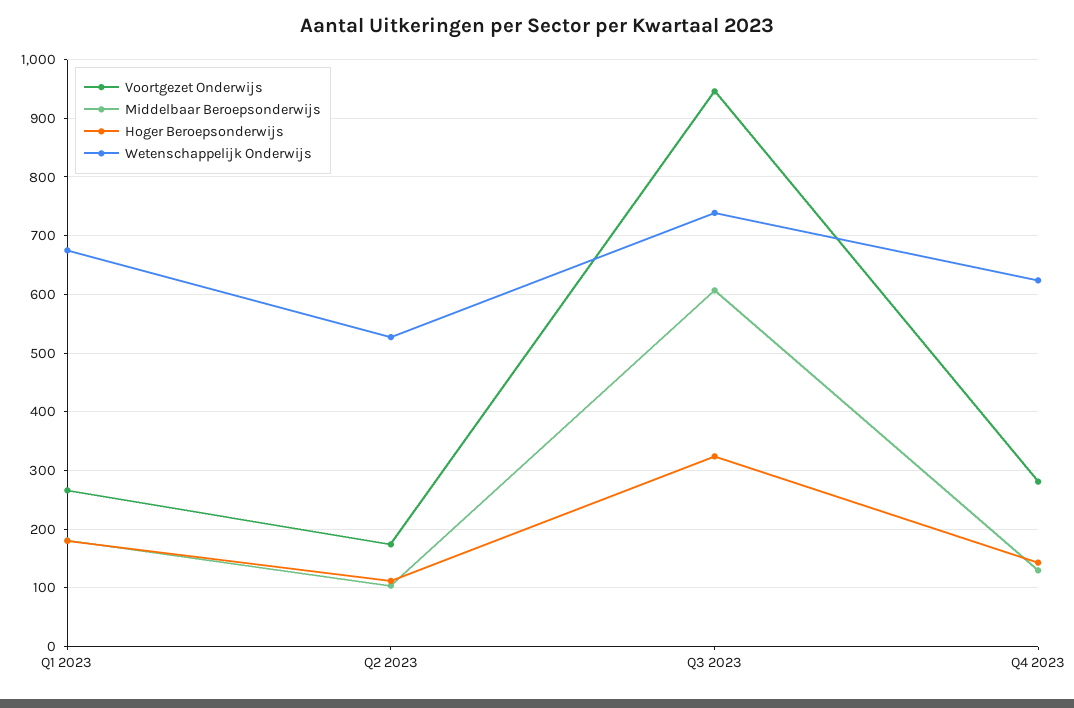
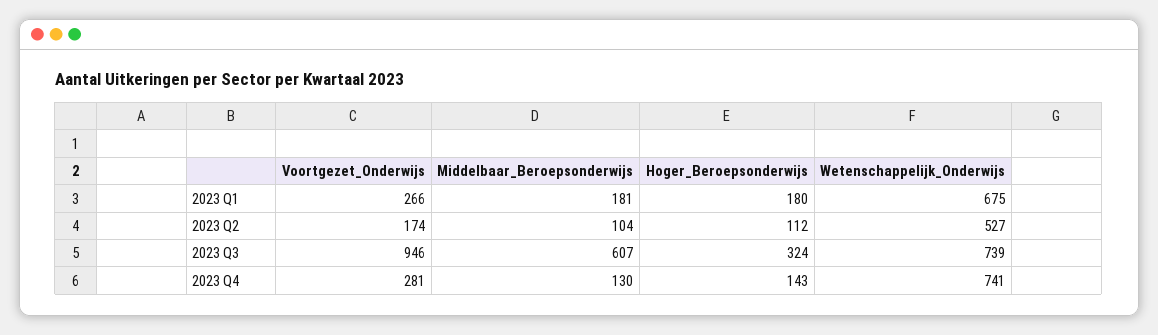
  {
    "Voortgezet Onderwijs": {
      "Q1 2023": 266,
      "Q2 2023": 174,
      "Q3 2023": 946,
      "Q4 2023": 281
    },
    "Middelbaar Beroepsonderwijs": {
      "Q1 2023": 181,
      "Q2 2023": 104,
      "Q3 2023": 607,
      "Q4 2023": 130
    },
    "Hoger Beroepsonderwijs": {
      "Q1 2023": 180,
      "Q2 2023": 112,
      "Q3 2023": 324,
      "Q4 2023": 143
    },
    "Wetenschappelijk Onderwijs": {
      "Q1 2023": 675,
      "Q2 2023": 527,
      "Q3 2023": 739,
-     "Q4 2023": 620
+     "Q4 2023": 741
    }
  }

